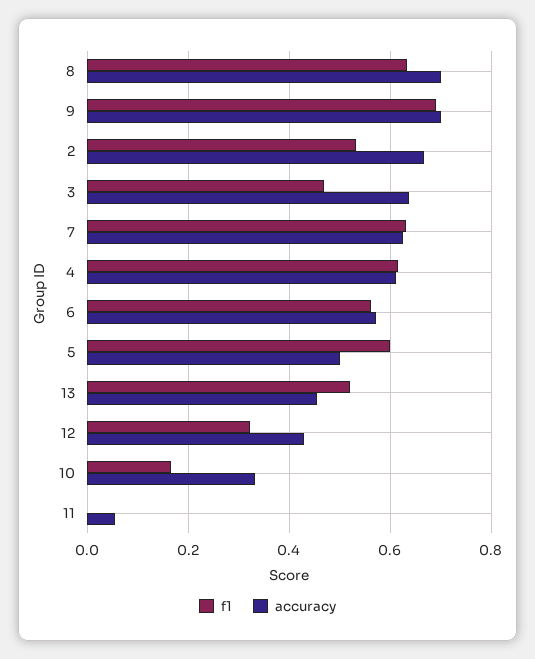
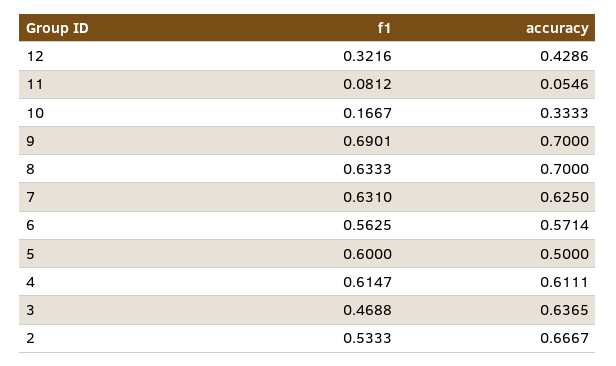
  {
    "f1": {
      "8": 0.6333,
      "9": 0.6901,
      "2": 0.5333,
      "3": 0.4688,
      "7": 0.631,
      "4": 0.6147,
      "6": 0.5625,
      "5": 0.6,
-     "13": 0.52,
      "12": 0.3216,
      "10": 0.1667,
-     "11": 0
+     "11": 0.0812
    },
    "accuracy": {
      "8": 0.7,
      "9": 0.7,
      "2": 0.6667,
      "3": 0.6365,
      "7": 0.625,
      "4": 0.6111,
      "6": 0.5714,
      "5": 0.5,
-     "13": 0.46,
      "12": 0.4286,
      "10": 0.3333,
      "11": 0.0546
    }
  }

